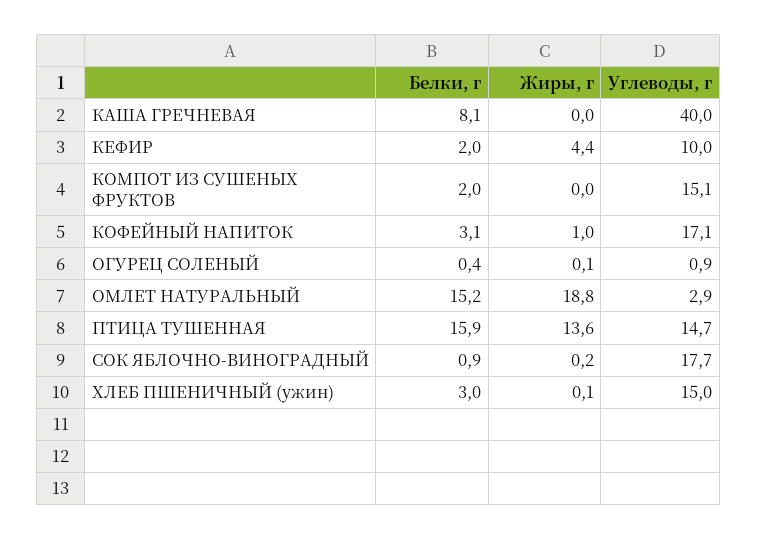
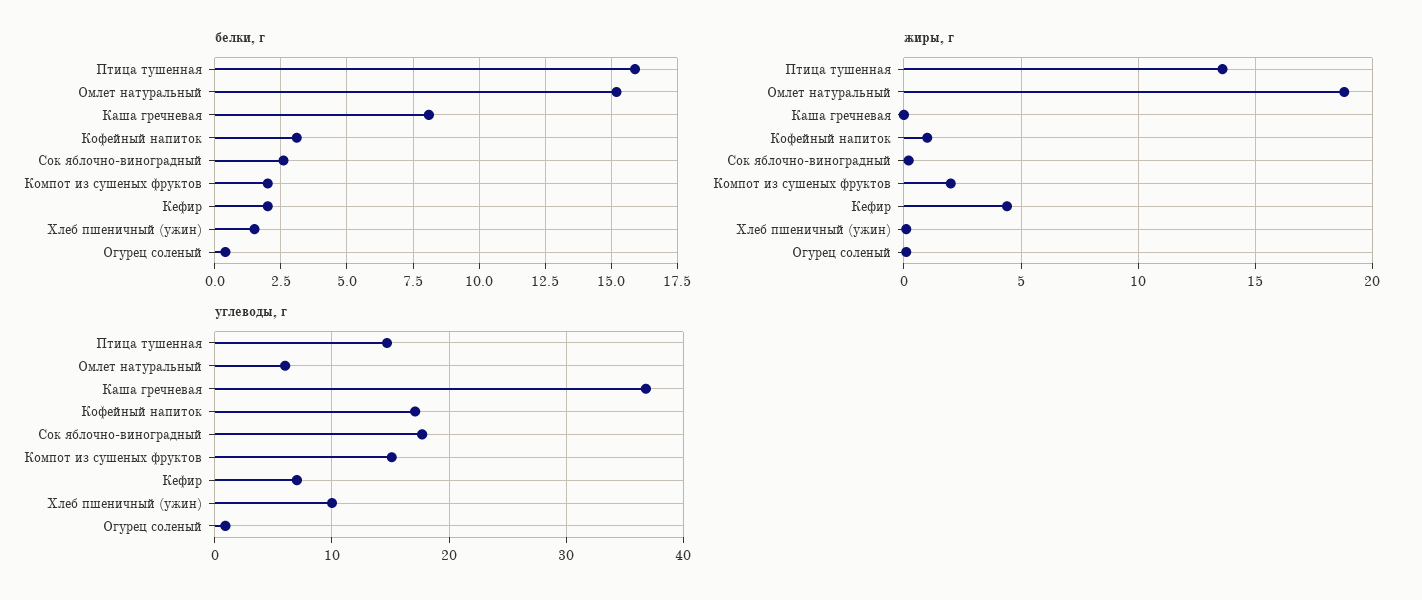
  {
    "Белки, г": {
      "КАША ГРЕЧНЕВАЯ": 8.1,
      "КЕФИР": 2,
      "КОМПОТ ИЗ СУШЕНЫХ ФРУКТОВ": 2,
      "КОФЕЙНЫЙ НАПИТОК": 3.1,
      "ОГУРЕЦ СОЛЕНЫЙ": 0.4,
      "ОМЛЕТ НАТУРАЛЬНЫЙ": 15.2,
      "ПТИЦА ТУШЕННАЯ": 15.9,
-     "СОК ЯБЛОЧНО-ВИНОГРАДНЫЙ": 0.9,
+     "СОК ЯБЛОЧНО-ВИНОГРАДНЫЙ": 2.5,
-     "ХЛЕБ ПШЕНИЧНЫЙ (ужин)": 3
+     "ХЛЕБ ПШЕНИЧНЫЙ (ужин)": 1.5
    },
    "Жиры, г": {
      "КАША ГРЕЧНЕВАЯ": 0,
      "КЕФИР": 4.4,
-     "КОМПОТ ИЗ СУШЕНЫХ ФРУКТОВ": 0,
+     "КОМПОТ ИЗ СУШЕНЫХ ФРУКТОВ": 2,
      "КОФЕЙНЫЙ НАПИТОК": 1,
      "ОГУРЕЦ СОЛЕНЫЙ": 0.1,
      "ОМЛЕТ НАТУРАЛЬНЫЙ": 18.8,
      "ПТИЦА ТУШЕННАЯ": 13.6,
      "СОК ЯБЛОЧНО-ВИНОГРАДНЫЙ": 0.2,
      "ХЛЕБ ПШЕНИЧНЫЙ (ужин)": 0.1
    },
    "Углеводы, г": {
-     "КАША ГРЕЧНЕВАЯ": 40,
+     "КАША ГРЕЧНЕВАЯ": 37,
-     "КЕФИР": 10,
+     "КЕФИР": 7,
      "КОМПОТ ИЗ СУШЕНЫХ ФРУКТОВ": 15.1,
      "КОФЕЙНЫЙ НАПИТОК": 17.1,
      "ОГУРЕЦ СОЛЕНЫЙ": 0.9,
-     "ОМЛЕТ НАТУРАЛЬНЫЙ": 2.9,
+     "ОМЛЕТ НАТУРАЛЬНЫЙ": 6,
      "ПТИЦА ТУШЕННАЯ": 14.7,
      "СОК ЯБЛОЧНО-ВИНОГРАДНЫЙ": 17.7,
-     "ХЛЕБ ПШЕНИЧНЫЙ (ужин)": 15
+     "ХЛЕБ ПШЕНИЧНЫЙ (ужин)": 10
    }
  }

